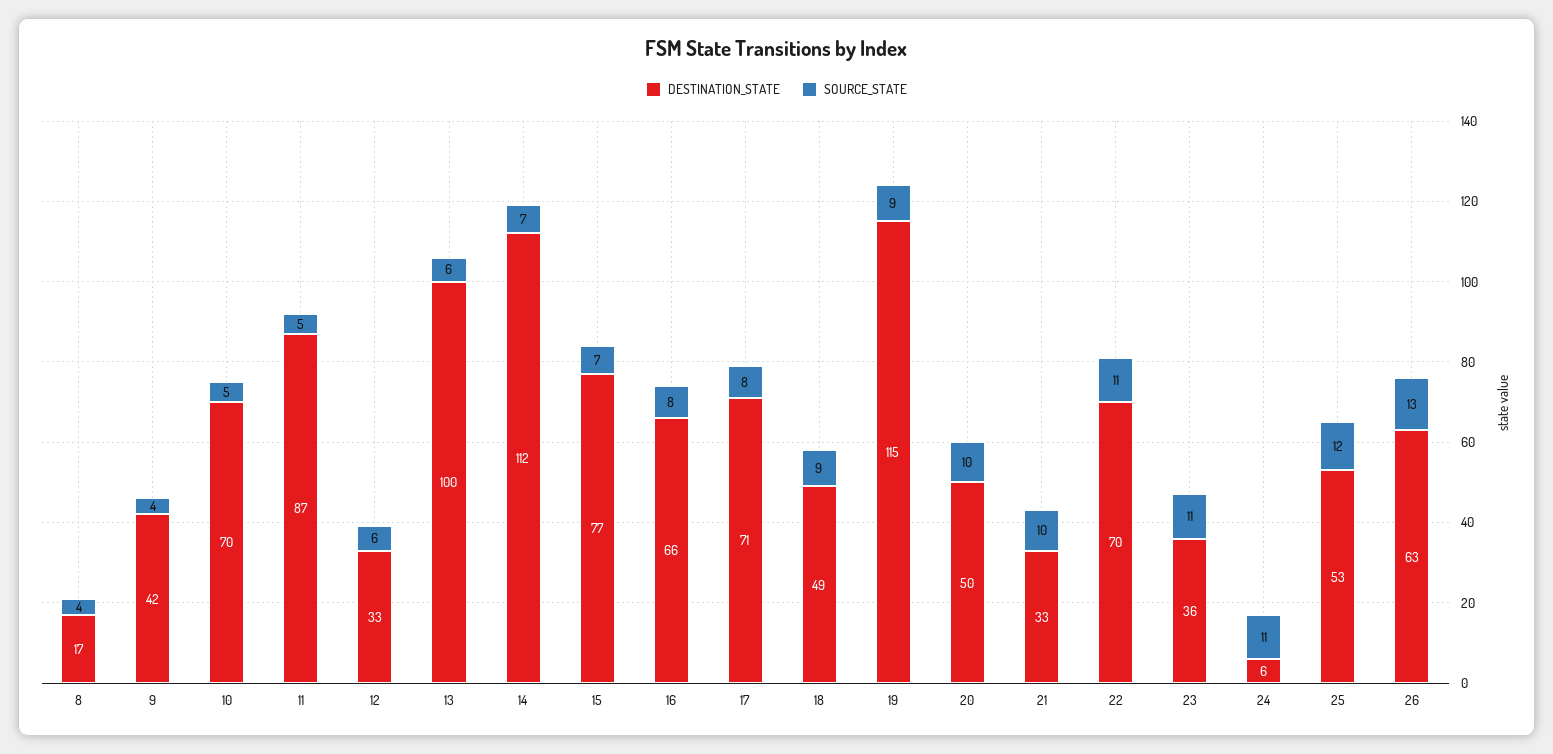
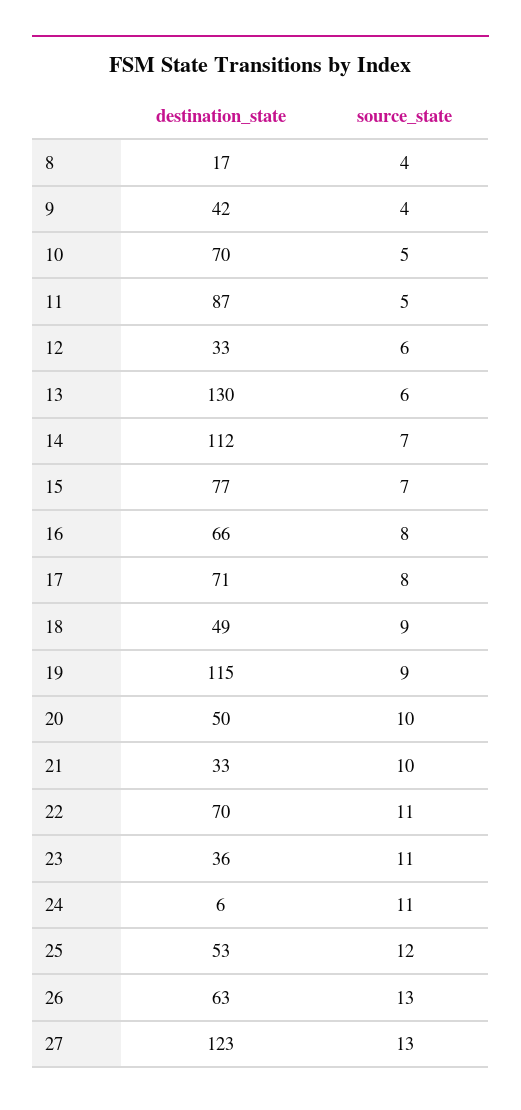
  {
    "DESTINATION_STATE": {
      "8": 17,
      "9": 42,
      "10": 70,
      "11": 87,
      "12": 33,
-     "13": 100,
+     "13": 130,
      "14": 112,
      "15": 77,
      "16": 66,
      "17": 71,
      "18": 49,
      "19": 115,
      "20": 50,
      "21": 33,
      "22": 70,
      "23": 36,
      "24": 6,
      "25": 53,
-     "26": 63
+     "26": 63,
+     "27": 123
    },
    "SOURCE_STATE": {
      "8": 4,
      "9": 4,
      "10": 5,
      "11": 5,
      "12": 6,
      "13": 6,
      "14": 7,
      "15": 7,
      "16": 8,
      "17": 8,
      "18": 9,
      "19": 9,
      "20": 10,
      "21": 10,
      "22": 11,
      "23": 11,
      "24": 11,
      "25": 12,
-     "26": 13
+     "26": 13,
+     "27": 13
    }
  }

